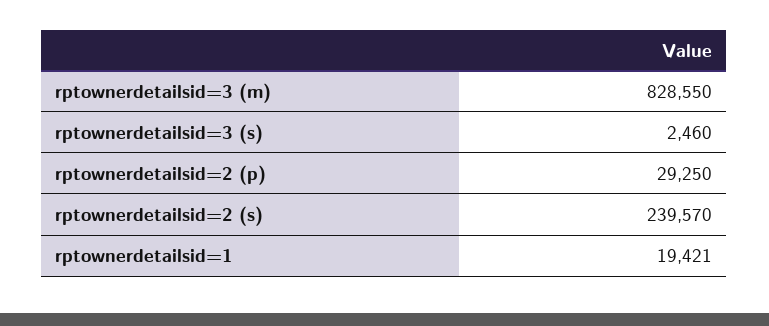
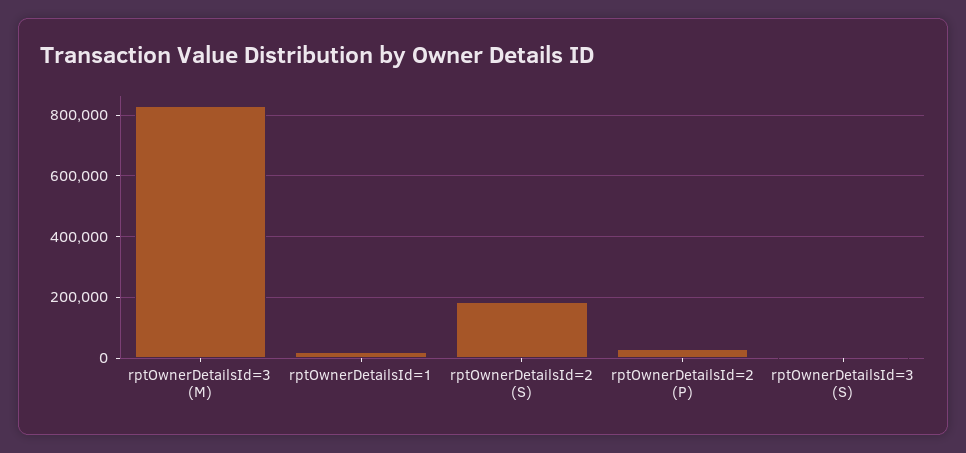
  {
    "rptownerdetailsid=3 (m)": 828550,
    "rptownerdetailsid=3 (s)": 2460,
    "rptownerdetailsid=2 (p)": 29250,
-   "rptownerdetailsid=2 (s)": 239570,
+   "rptownerdetailsid=2 (s)": 180000,
    "rptownerdetailsid=1": 19421
  }

